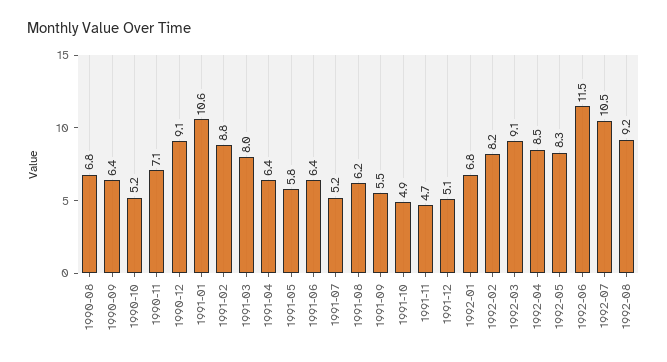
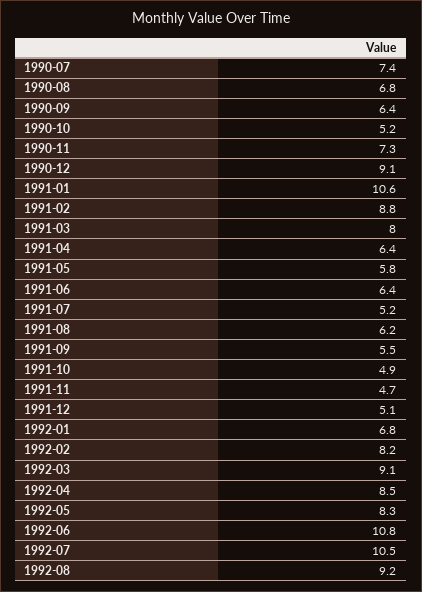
  {
    "1990-08": 6.8,
    "1990-09": 6.4,
    "1990-10": 5.2,
-   "1990-11": 7.1,
+   "1990-11": 7.3,
    "1990-12": 9.1,
    "1991-01": 10.6,
    "1991-02": 8.8,
    "1991-03": 8,
    "1991-04": 6.4,
    "1991-05": 5.8,
    "1991-06": 6.4,
    "1991-07": 5.2,
    "1991-08": 6.2,
    "1991-09": 5.5,
    "1991-10": 4.9,
    "1991-11": 4.7,
    "1991-12": 5.1,
    "1992-01": 6.8,
    "1992-02": 8.2,
    "1992-03": 9.1,
    "1992-04": 8.5,
    "1992-05": 8.3,
-   "1992-06": 11.5,
+   "1992-06": 10.8,
    "1992-07": 10.5,
-   "1992-08": 9.2
+   "1992-08": 9.2,
+   "1990-07": 7.4
  }

